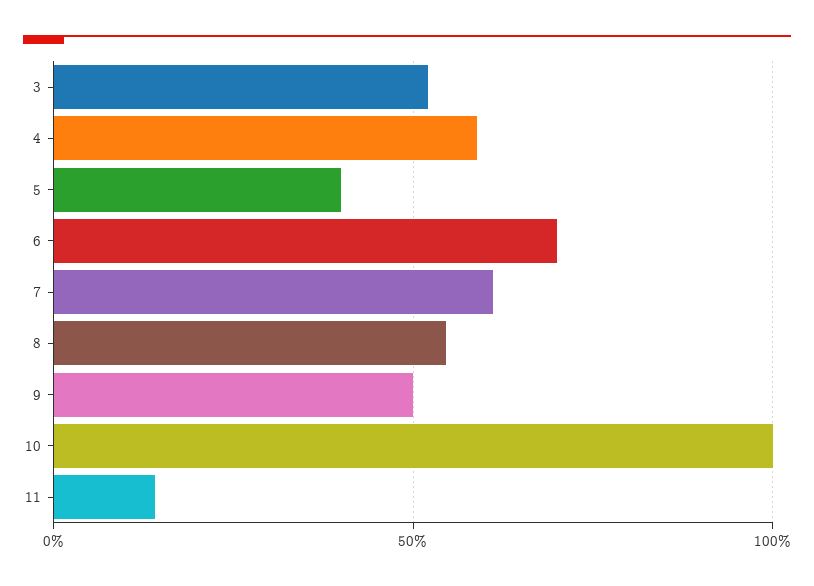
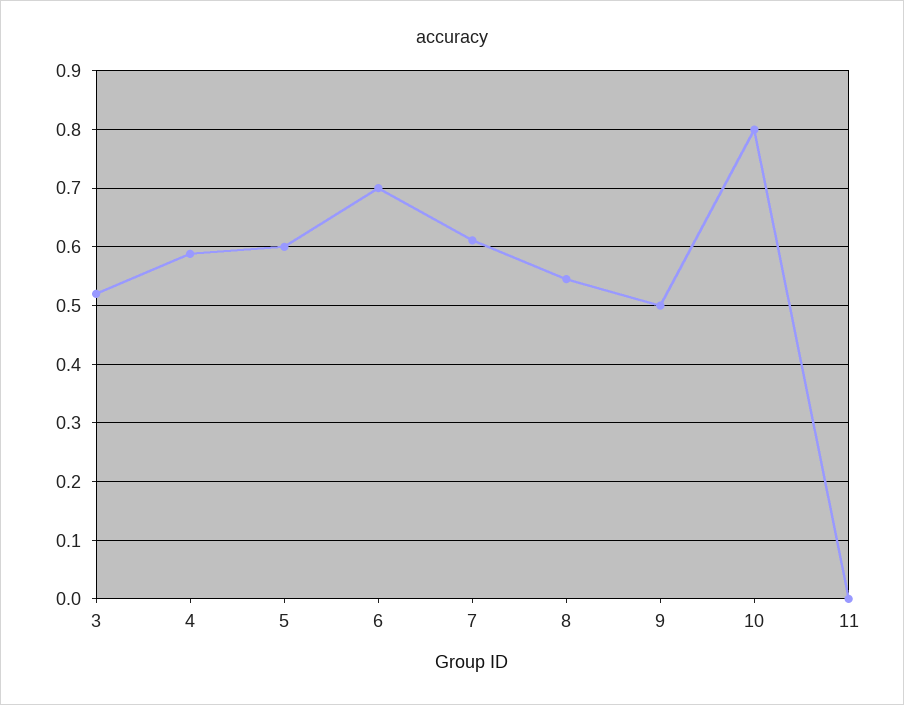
  {
    "3": 0.52,
    "4": 0.58,
-   "5": 0.4,
+   "5": 0.6,
    "6": 0.7,
    "7": 0.62,
    "8": 0.54,
    "9": 0.5,
-   "10": 1,
+   "10": 0.8,
-   "11": 0.15
+   "11": 0
  }

